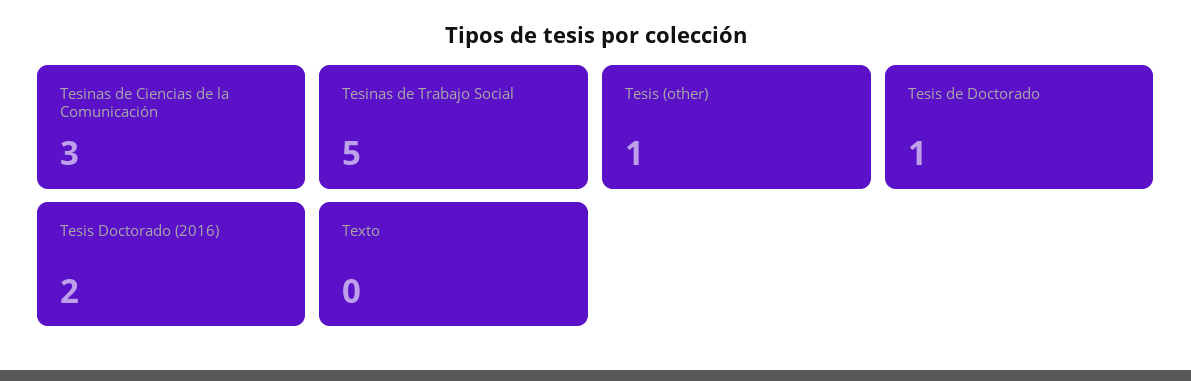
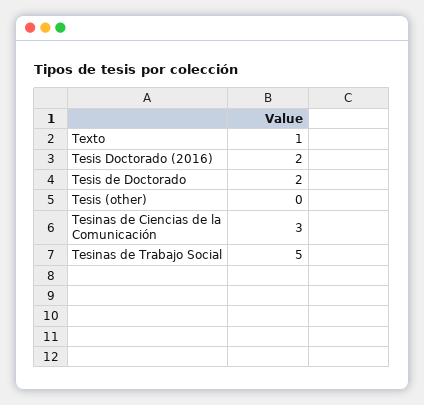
  {
    "Tesinas de Ciencias de la Comunicación": 3,
    "Tesinas de Trabajo Social": 5,
-   "Tesis (other)": 1,
+   "Tesis (other)": 0,
-   "Tesis de Doctorado": 1,
+   "Tesis de Doctorado": 2,
    "Tesis Doctorado (2016)": 2,
-   "Texto": 0
+   "Texto": 1
  }

